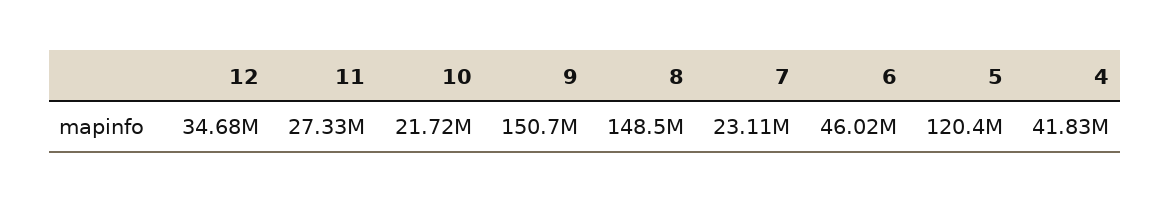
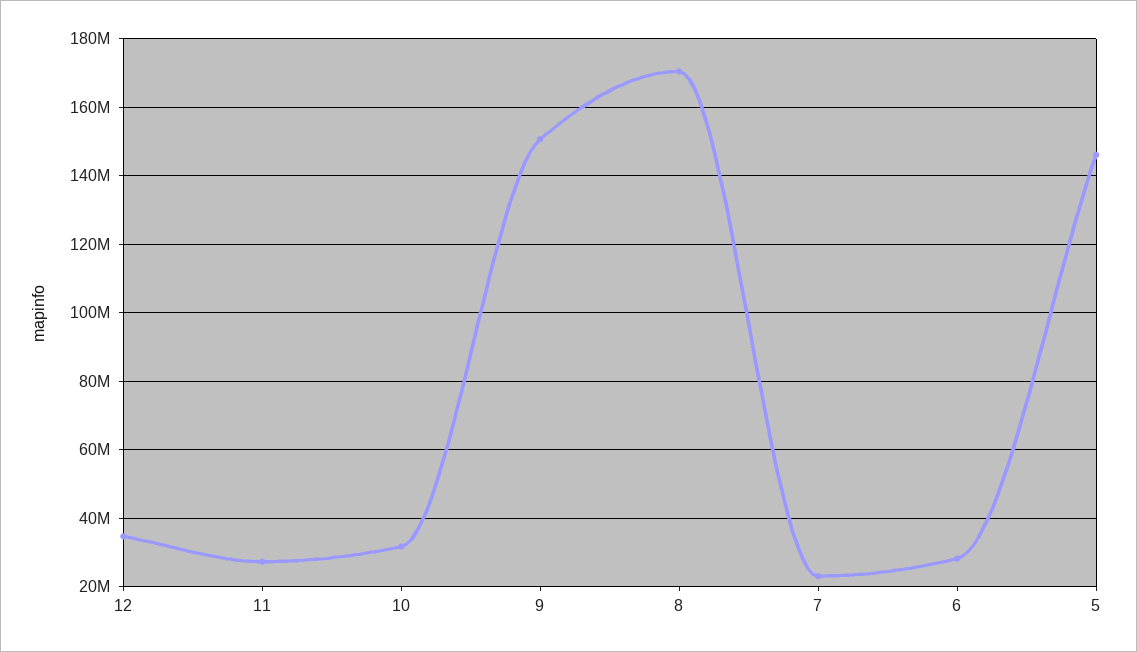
  {
    "12": 34680000,
    "11": 27330000,
-   "10": 21720000,
+   "10": 32000000,
    "9": 150700000,
-   "8": 148500000,
+   "8": 170000000,
    "7": 23110000,
-   "6": 46020000,
+   "6": 28000000,
-   "5": 120400000,
+   "5": 146000000
-   "4": 41830000
  }

